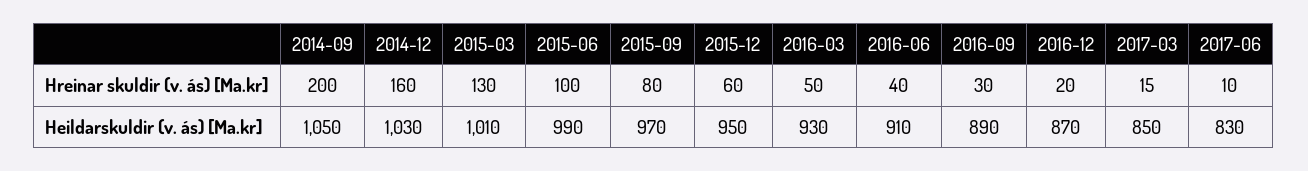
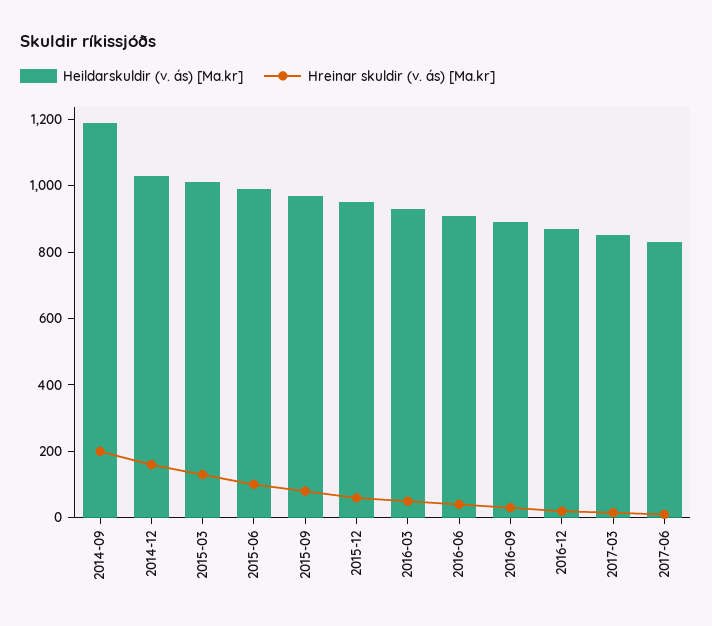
  {
    "Hreinar skuldir (v. ás) [Ma.kr]": {
      "2014-09": 200,
      "2014-12": 160,
      "2015-03": 130,
      "2015-06": 100,
      "2015-09": 80,
      "2015-12": 60,
      "2016-03": 50,
      "2016-06": 40,
      "2016-09": 30,
      "2016-12": 20,
      "2017-03": 15,
      "2017-06": 10
    },
    "Heildarskuldir (v. ás) [Ma.kr]": {
-     "2014-09": 1050,
+     "2014-09": 1200,
      "2014-12": 1030,
      "2015-03": 1010,
      "2015-06": 990,
      "2015-09": 970,
      "2015-12": 950,
      "2016-03": 930,
      "2016-06": 910,
      "2016-09": 890,
      "2016-12": 870,
      "2017-03": 850,
      "2017-06": 830
    }
  }

